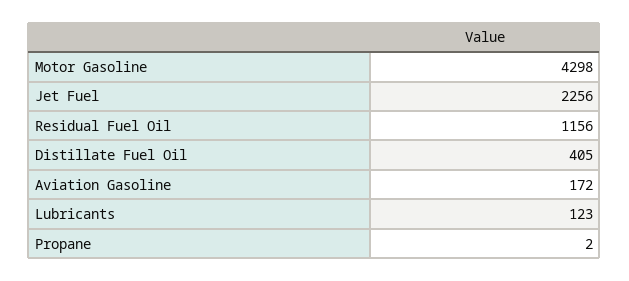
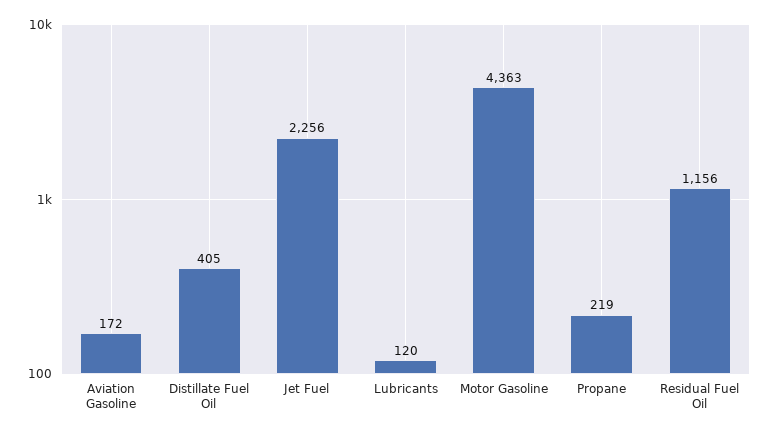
  {
-   "Motor Gasoline": 4298,
+   "Motor Gasoline": 4363,
    "Jet Fuel": 2256,
    "Residual Fuel Oil": 1156,
    "Distillate Fuel Oil": 405,
    "Aviation Gasoline": 172,
-   "Lubricants": 123,
+   "Lubricants": 120,
-   "Propane": 2
+   "Propane": 219
  }

